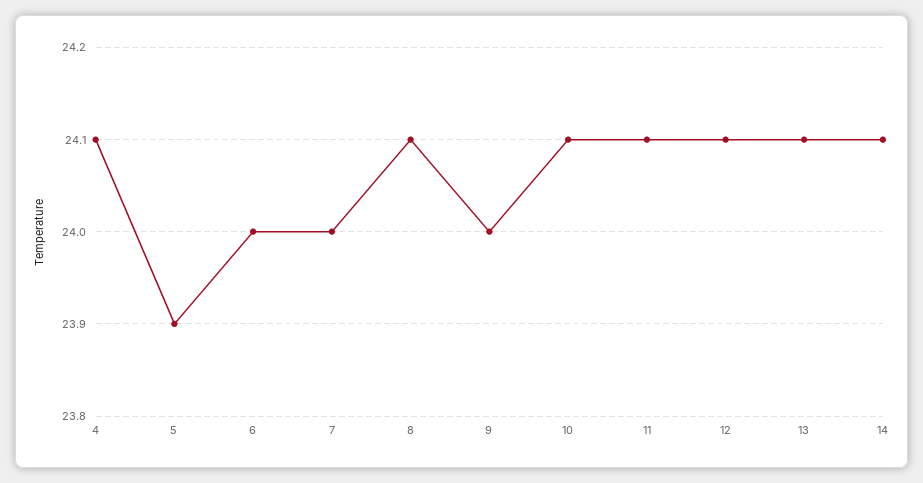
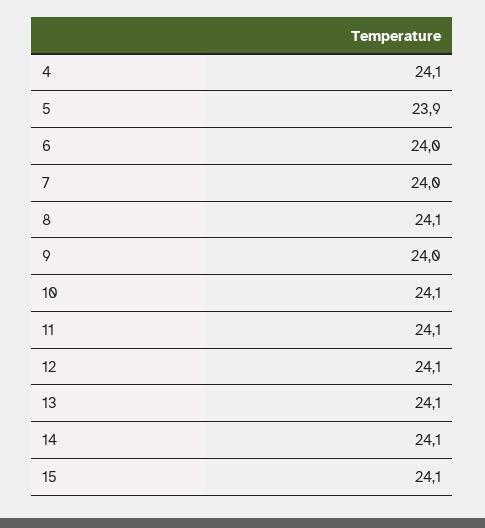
  {
    "4": 24.1,
    "5": 23.9,
    "6": 24,
    "7": 24,
    "8": 24.1,
    "9": 24,
    "10": 24.1,
    "11": 24.1,
    "12": 24.1,
    "13": 24.1,
-   "14": 24.1
+   "14": 24.1,
+   "15": 24.1
  }

